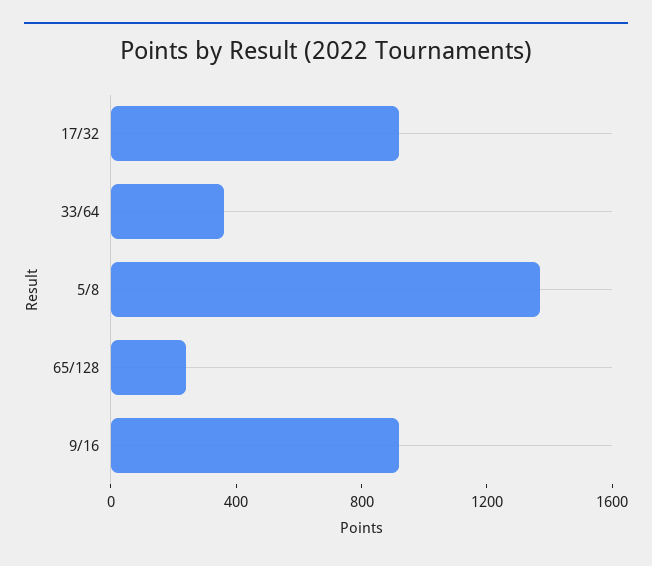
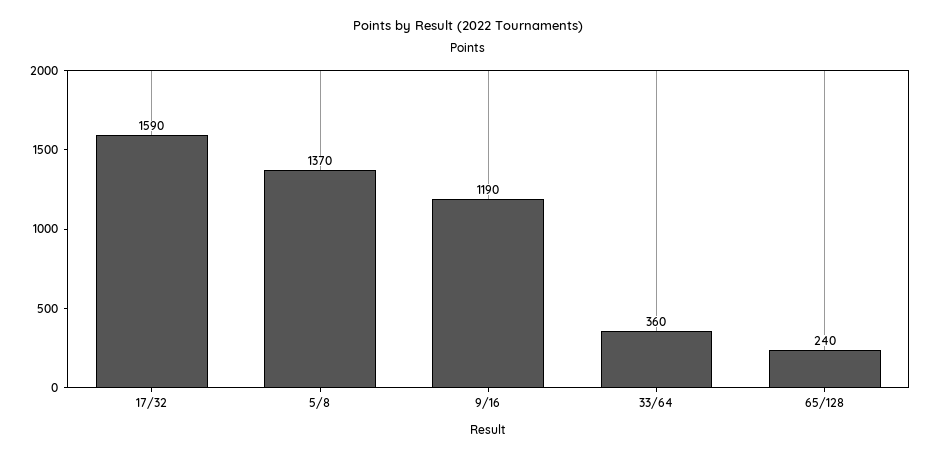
  {
-   "17/32": 900,
+   "17/32": 1590,
    "33/64": 360,
    "5/8": 1370,
    "65/128": 240,
-   "9/16": 900
+   "9/16": 1190
  }

